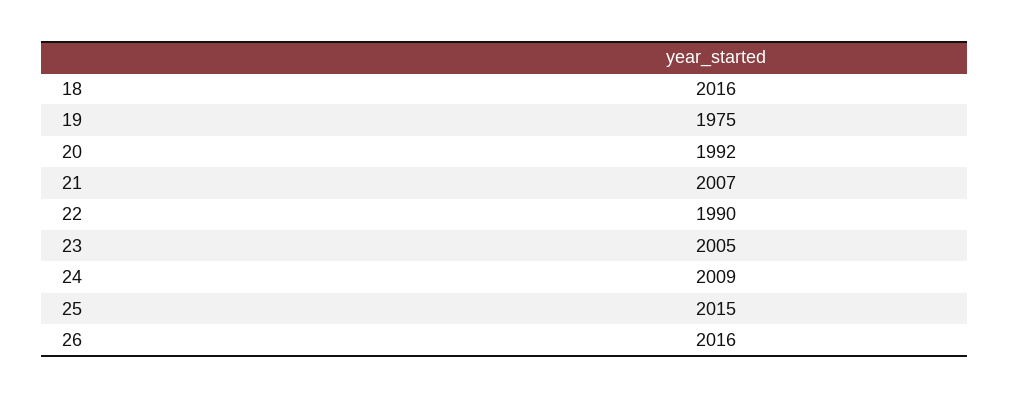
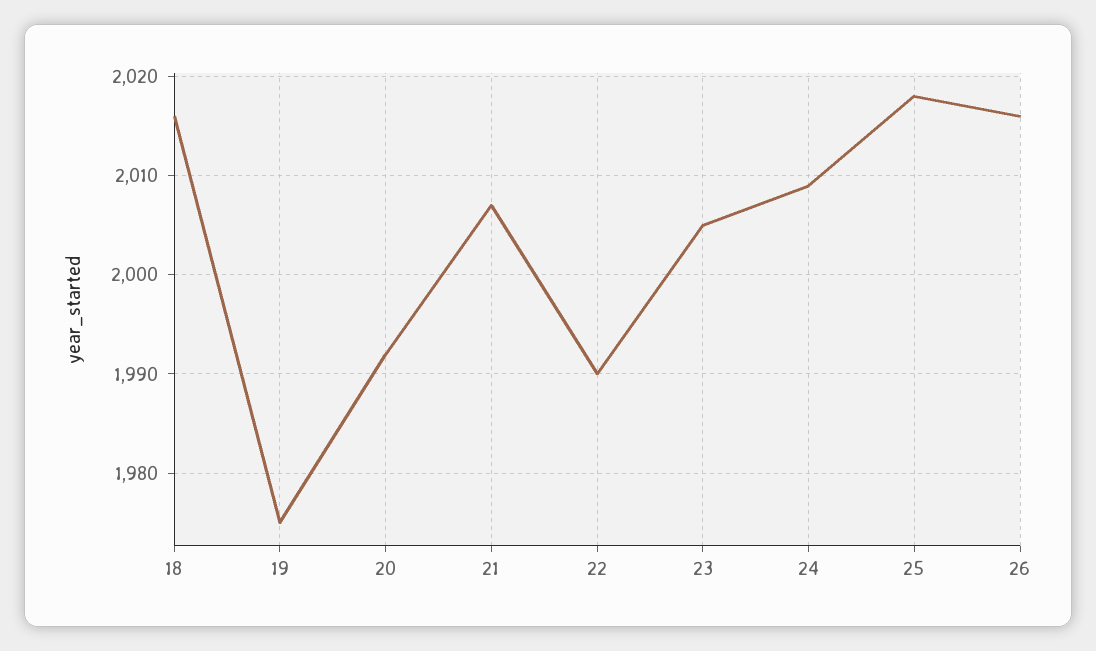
  {
    "18": 2016,
    "19": 1975,
    "20": 1992,
    "21": 2007,
    "22": 1990,
    "23": 2005,
    "24": 2009,
-   "25": 2015,
+   "25": 2018,
    "26": 2016
  }

